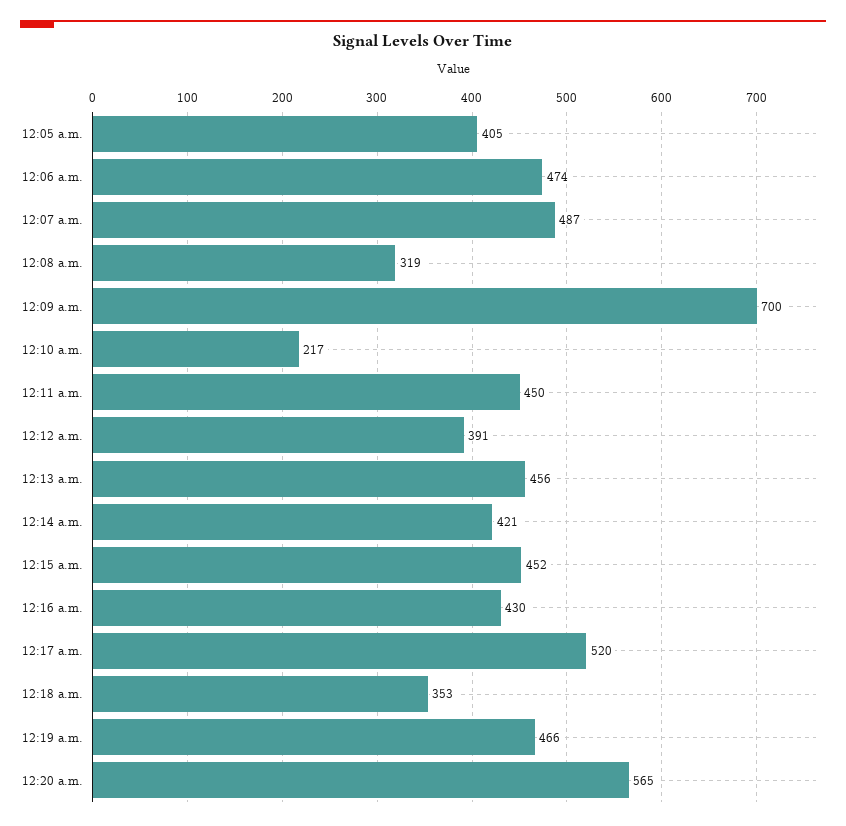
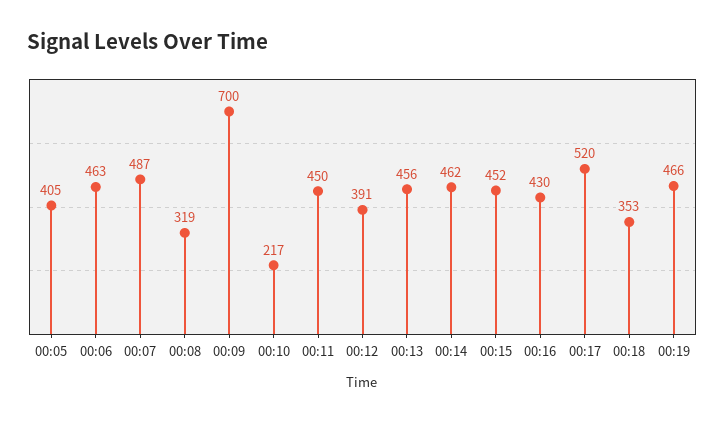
  {
    "12:05 a.m.": 405,
-   "12:06 a.m.": 474,
+   "12:06 a.m.": 463,
    "12:07 a.m.": 487,
    "12:08 a.m.": 319,
    "12:09 a.m.": 700,
    "12:10 a.m.": 217,
    "12:11 a.m.": 450,
    "12:12 a.m.": 391,
    "12:13 a.m.": 456,
-   "12:14 a.m.": 421,
+   "12:14 a.m.": 462,
    "12:15 a.m.": 452,
    "12:16 a.m.": 430,
    "12:17 a.m.": 520,
    "12:18 a.m.": 353,
-   "12:19 a.m.": 466,
+   "12:19 a.m.": 466
-   "12:20 a.m.": 565
  }

